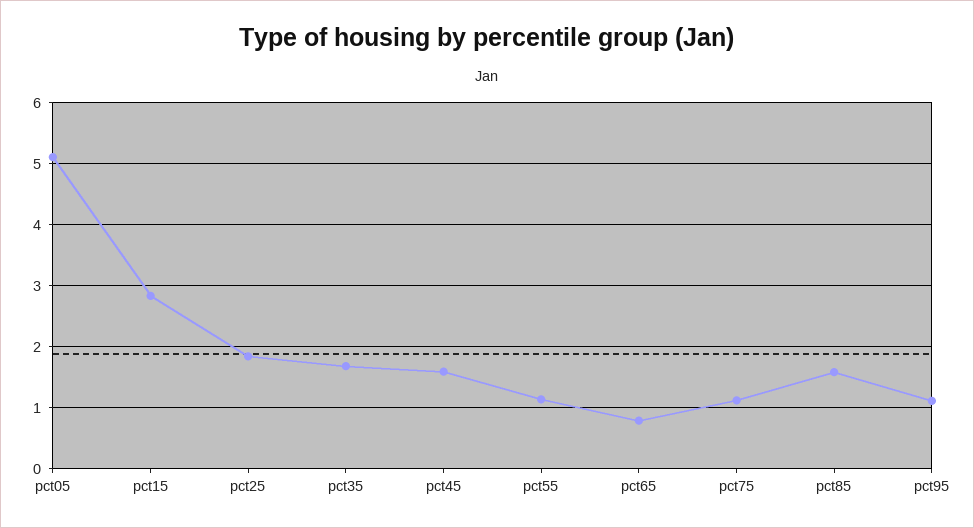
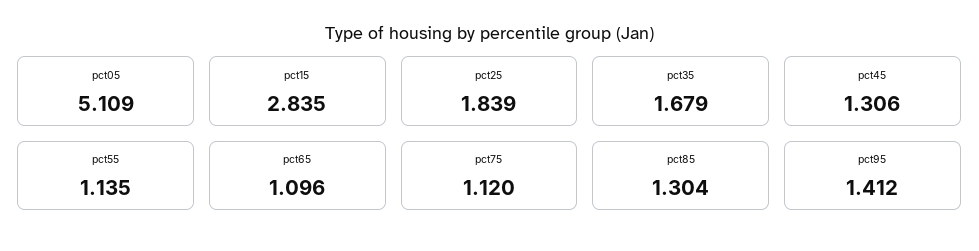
  {
    "pct05": 5.109,
    "pct15": 2.835,
    "pct25": 1.839,
    "pct35": 1.679,
-   "pct45": 1.6,
+   "pct45": 1.306,
    "pct55": 1.135,
-   "pct65": 0.8,
+   "pct65": 1.096,
    "pct75": 1.12,
-   "pct85": 1.6,
+   "pct85": 1.304,
-   "pct95": 1.1
+   "pct95": 1.412
  }

